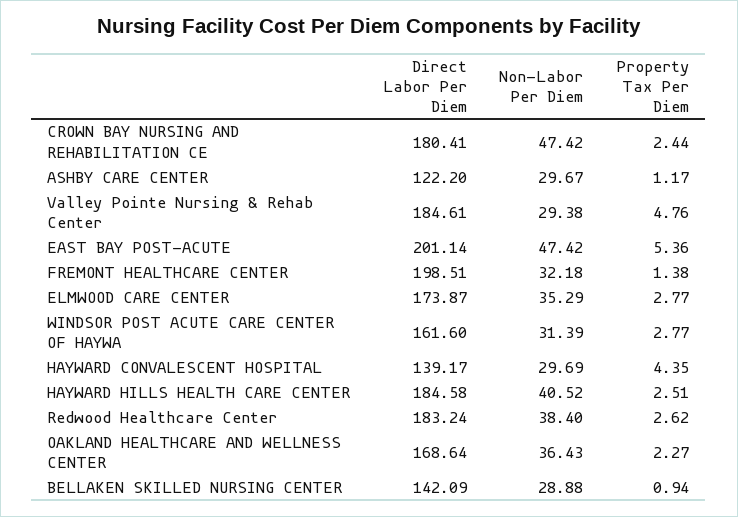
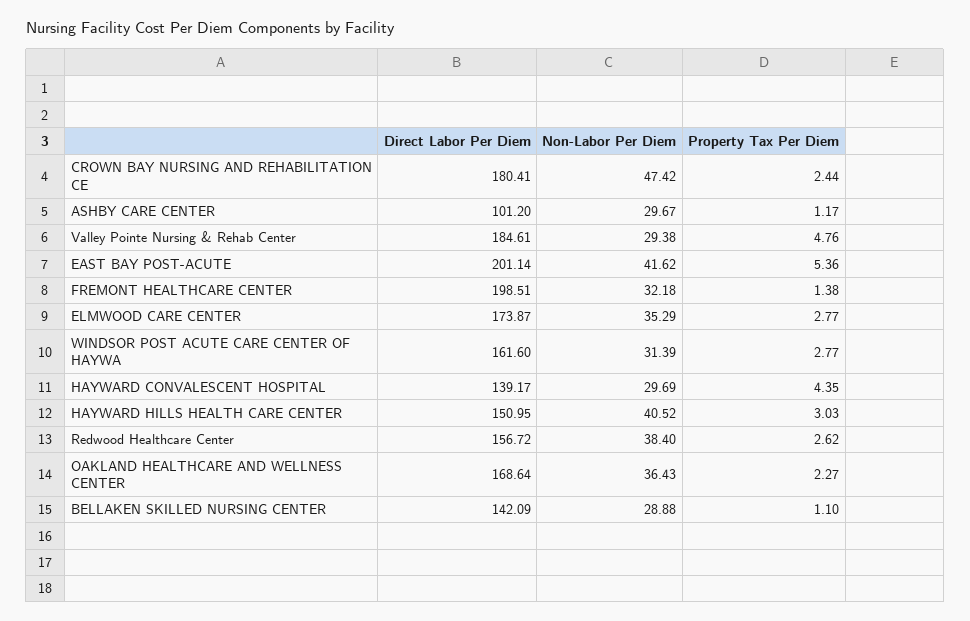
  {
    "Direct Labor Per Diem": {
      "CROWN BAY NURSING AND REHABILITATION CE": 180.41,
-     "ASHBY CARE CENTER": 122.2,
+     "ASHBY CARE CENTER": 101.2,
      "Valley Pointe Nursing & Rehab Center": 184.61,
      "EAST BAY POST-ACUTE": 201.14,
      "FREMONT HEALTHCARE CENTER": 198.51,
      "ELMWOOD CARE CENTER": 173.87,
      "WINDSOR POST ACUTE CARE CENTER OF HAYWA": 161.6,
      "HAYWARD CONVALESCENT HOSPITAL": 139.17,
-     "HAYWARD HILLS HEALTH CARE CENTER": 184.58,
+     "HAYWARD HILLS HEALTH CARE CENTER": 150.95,
-     "Redwood Healthcare Center": 183.24,
+     "Redwood Healthcare Center": 156.72,
      "OAKLAND HEALTHCARE AND WELLNESS CENTER": 168.64,
      "BELLAKEN SKILLED NURSING CENTER": 142.09
    },
    "Non-Labor Per Diem": {
      "CROWN BAY NURSING AND REHABILITATION CE": 47.42,
      "ASHBY CARE CENTER": 29.67,
      "Valley Pointe Nursing & Rehab Center": 29.38,
-     "EAST BAY POST-ACUTE": 47.42,
+     "EAST BAY POST-ACUTE": 41.62,
      "FREMONT HEALTHCARE CENTER": 32.18,
      "ELMWOOD CARE CENTER": 35.29,
      "WINDSOR POST ACUTE CARE CENTER OF HAYWA": 31.39,
      "HAYWARD CONVALESCENT HOSPITAL": 29.69,
      "HAYWARD HILLS HEALTH CARE CENTER": 40.52,
      "Redwood Healthcare Center": 38.4,
      "OAKLAND HEALTHCARE AND WELLNESS CENTER": 36.43,
      "BELLAKEN SKILLED NURSING CENTER": 28.88
    },
    "Property Tax Per Diem": {
      "CROWN BAY NURSING AND REHABILITATION CE": 2.44,
      "ASHBY CARE CENTER": 1.17,
      "Valley Pointe Nursing & Rehab Center": 4.76,
      "EAST BAY POST-ACUTE": 5.36,
      "FREMONT HEALTHCARE CENTER": 1.38,
      "ELMWOOD CARE CENTER": 2.77,
      "WINDSOR POST ACUTE CARE CENTER OF HAYWA": 2.77,
      "HAYWARD CONVALESCENT HOSPITAL": 4.35,
-     "HAYWARD HILLS HEALTH CARE CENTER": 2.51,
+     "HAYWARD HILLS HEALTH CARE CENTER": 3.03,
      "Redwood Healthcare Center": 2.62,
      "OAKLAND HEALTHCARE AND WELLNESS CENTER": 2.27,
-     "BELLAKEN SKILLED NURSING CENTER": 0.94
+     "BELLAKEN SKILLED NURSING CENTER": 1.1
    }
  }

